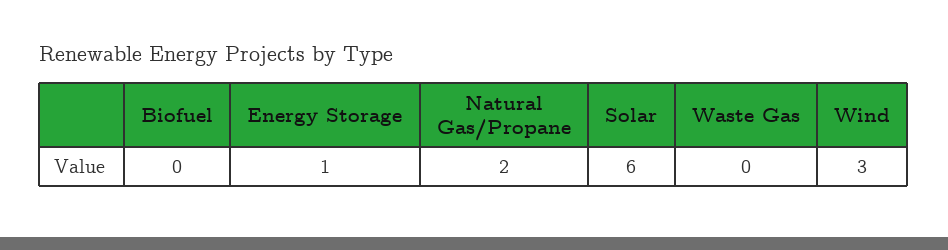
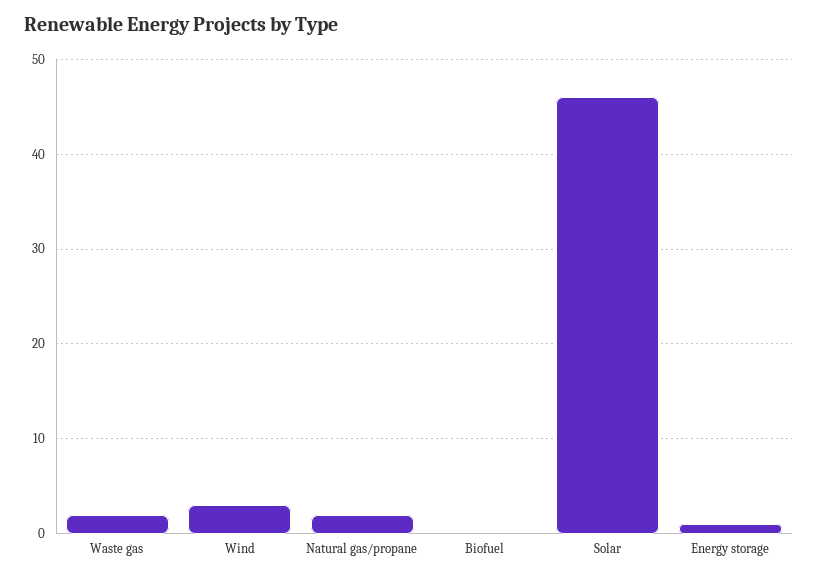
  {
    "Biofuel": 0,
    "Energy Storage": 1,
    "Natural Gas/Propane": 2,
-   "Solar": 6,
+   "Solar": 46,
-   "Waste Gas": 0,
+   "Waste Gas": 2,
    "Wind": 3
  }

